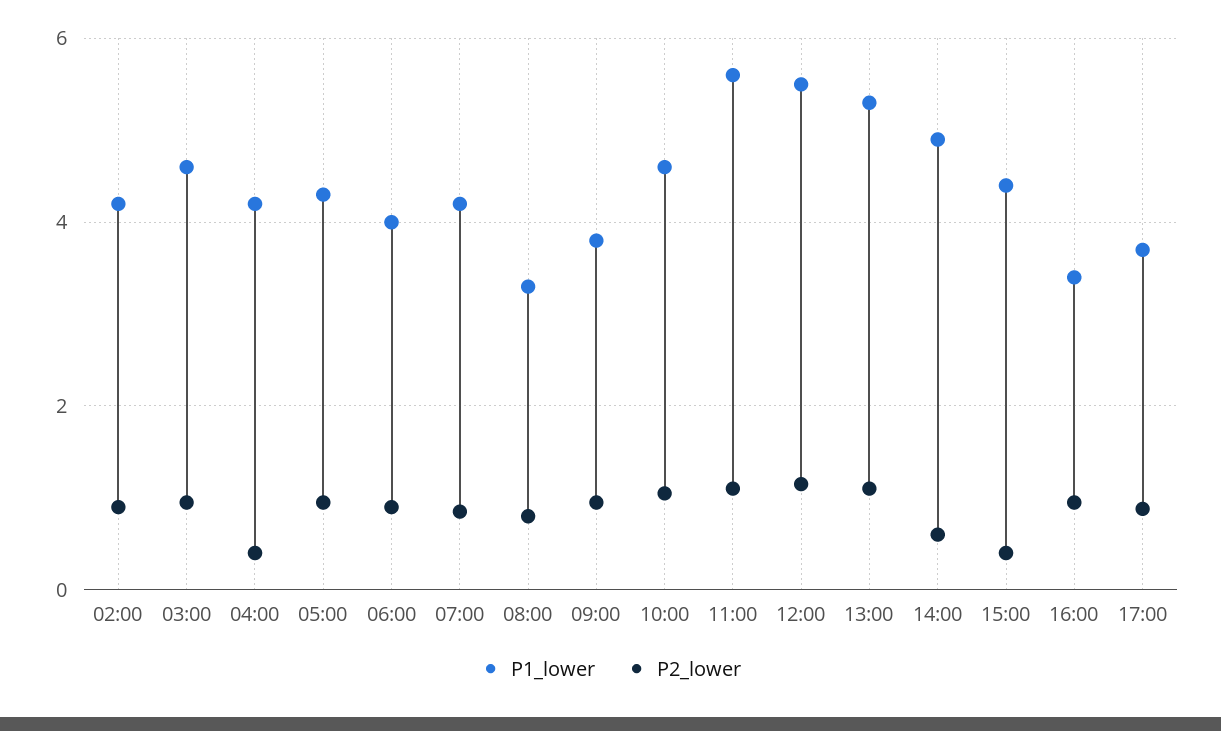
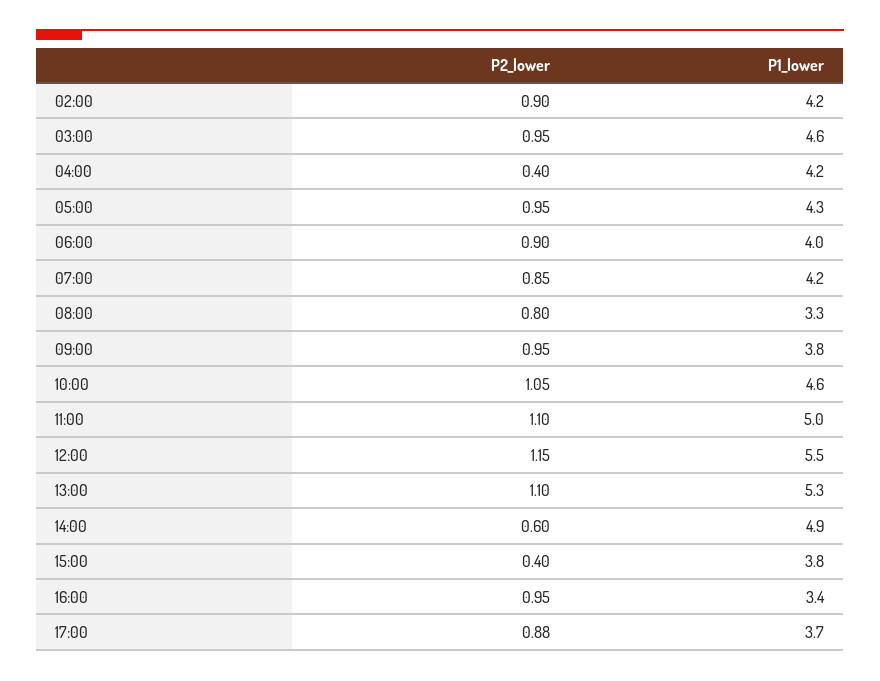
  {
    "P1_lower": {
      "02:00": 4.2,
      "03:00": 4.6,
      "04:00": 4.2,
      "05:00": 4.3,
      "06:00": 4,
      "07:00": 4.2,
      "08:00": 3.3,
      "09:00": 3.8,
      "10:00": 4.6,
-     "11:00": 5.6,
+     "11:00": 5,
      "12:00": 5.5,
      "13:00": 5.3,
      "14:00": 4.9,
-     "15:00": 4.4,
+     "15:00": 3.8,
      "16:00": 3.4,
      "17:00": 3.7
    },
    "P2_lower": {
      "02:00": 0.9,
      "03:00": 0.95,
      "04:00": 0.4,
      "05:00": 0.95,
      "06:00": 0.9,
      "07:00": 0.85,
      "08:00": 0.8,
      "09:00": 0.95,
      "10:00": 1.05,
      "11:00": 1.1,
      "12:00": 1.15,
      "13:00": 1.1,
      "14:00": 0.6,
      "15:00": 0.4,
      "16:00": 0.95,
      "17:00": 0.88
    }
  }

